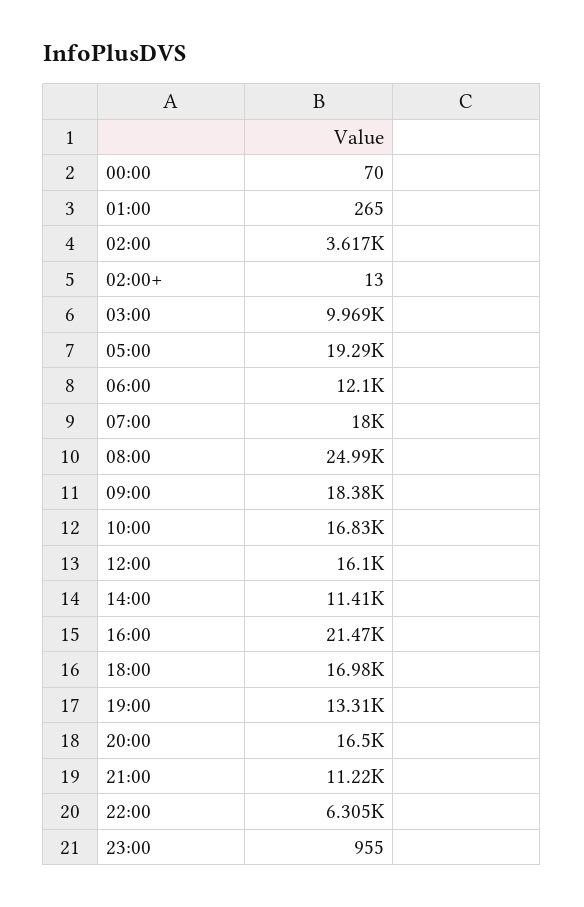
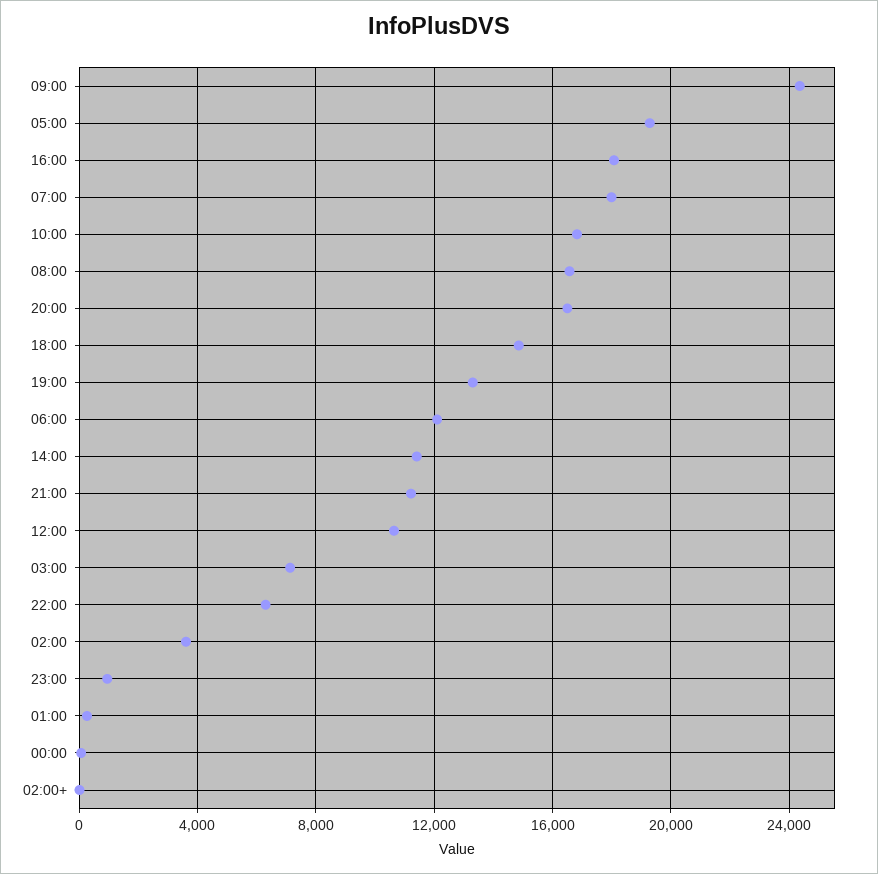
  {
    "00:00": 70,
    "01:00": 265,
    "02:00": 3617,
    "02:00+": 13,
-   "03:00": 9969,
+   "03:00": 7000,
    "05:00": 19290,
    "06:00": 12100,
    "07:00": 18000,
-   "08:00": 24990,
+   "08:00": 16500,
-   "09:00": 18380,
+   "09:00": 24500,
    "10:00": 16830,
-   "12:00": 16100,
+   "12:00": 10500,
    "14:00": 11410,
-   "16:00": 21470,
+   "16:00": 18000,
-   "18:00": 16980,
+   "18:00": 15000,
    "19:00": 13310,
    "20:00": 16500,
    "21:00": 11220,
    "22:00": 6305,
    "23:00": 955
  }

